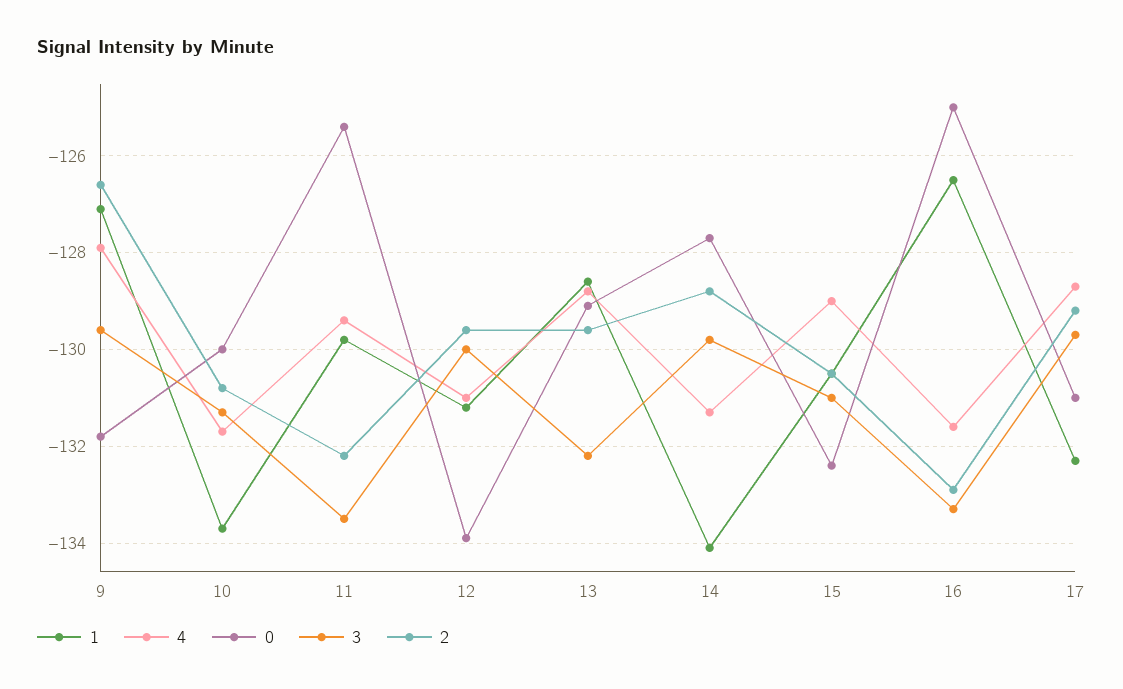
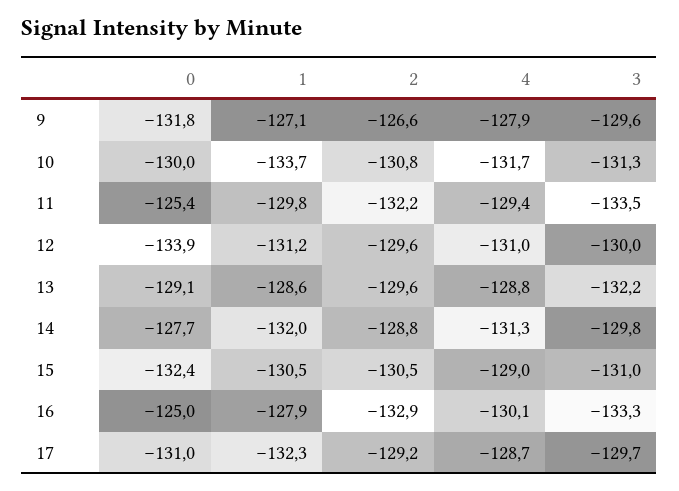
  {
    "1": {
      "9": -127.1,
      "10": -133.7,
      "11": -129.8,
      "12": -131.2,
      "13": -128.6,
-     "14": -134,
+     "14": -132,
      "15": -130.5,
-     "16": -126.5,
+     "16": -127.9,
      "17": -132.3
    },
    "4": {
      "9": -127.9,
      "10": -131.7,
      "11": -129.4,
      "12": -131,
      "13": -128.8,
      "14": -131.3,
      "15": -129,
-     "16": -131.5,
+     "16": -130.1,
      "17": -128.7
    },
    "0": {
      "9": -131.8,
      "10": -130,
      "11": -125.4,
      "12": -133.9,
      "13": -129.1,
      "14": -127.7,
      "15": -132.4,
      "16": -125,
      "17": -131
    },
    "3": {
      "9": -129.6,
      "10": -131.3,
      "11": -133.5,
      "12": -130,
      "13": -132.2,
      "14": -129.8,
      "15": -131,
      "16": -133.3,
      "17": -129.7
    },
    "2": {
      "9": -126.6,
      "10": -130.8,
      "11": -132.2,
      "12": -129.6,
      "13": -129.6,
      "14": -128.8,
      "15": -130.5,
      "16": -132.9,
      "17": -129.2
    }
  }

